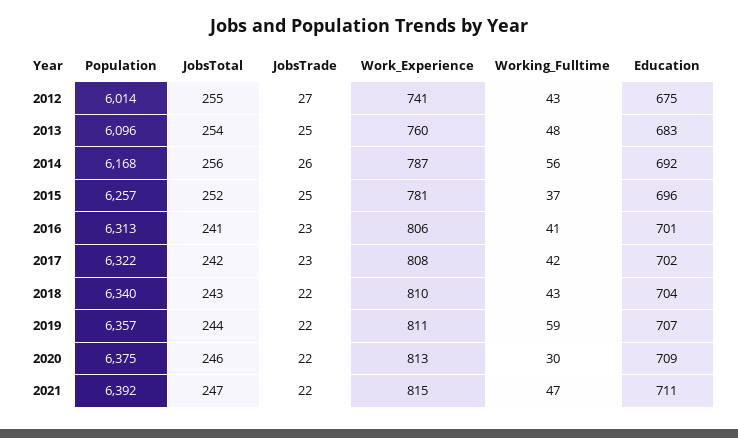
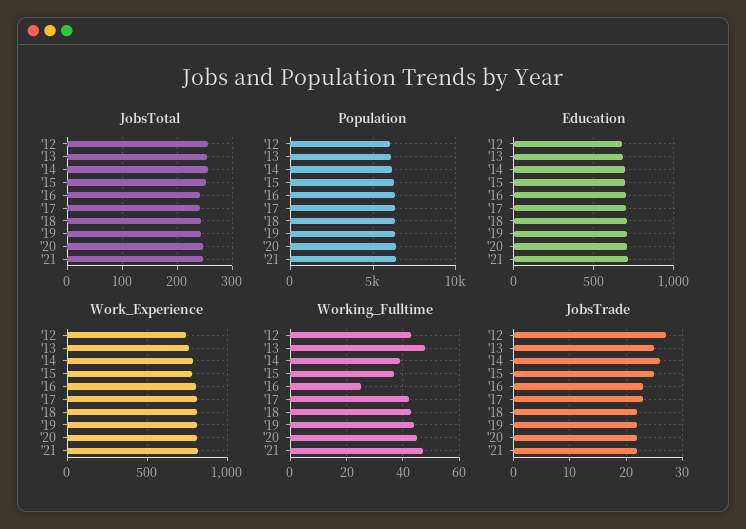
  {
    "Population": {
      "2012": 6014,
      "2013": 6096,
      "2014": 6168,
      "2015": 6257,
      "2016": 6313,
      "2017": 6322,
      "2018": 6340,
      "2019": 6357,
      "2020": 6375,
      "2021": 6392
    },
    "JobsTotal": {
      "2012": 255,
      "2013": 254,
      "2014": 256,
      "2015": 252,
      "2016": 241,
      "2017": 242,
      "2018": 243,
      "2019": 244,
      "2020": 246,
      "2021": 247
    },
    "JobsTrade": {
      "2012": 27,
      "2013": 25,
      "2014": 26,
      "2015": 25,
      "2016": 23,
      "2017": 23,
      "2018": 22,
      "2019": 22,
      "2020": 22,
      "2021": 22
    },
    "Work_Experience": {
      "2012": 741,
      "2013": 760,
      "2014": 787,
      "2015": 781,
      "2016": 806,
      "2017": 808,
      "2018": 810,
      "2019": 811,
      "2020": 813,
      "2021": 815
    },
    "Working_Fulltime": {
      "2012": 43,
      "2013": 48,
-     "2014": 56,
+     "2014": 40,
      "2015": 37,
-     "2016": 41,
+     "2016": 25,
      "2017": 42,
      "2018": 43,
-     "2019": 59,
+     "2019": 45,
-     "2020": 30,
+     "2020": 45,
      "2021": 47
    },
    "Education": {
      "2012": 675,
      "2013": 683,
      "2014": 692,
      "2015": 696,
      "2016": 701,
      "2017": 702,
      "2018": 704,
      "2019": 707,
      "2020": 709,
      "2021": 711
    }
  }

